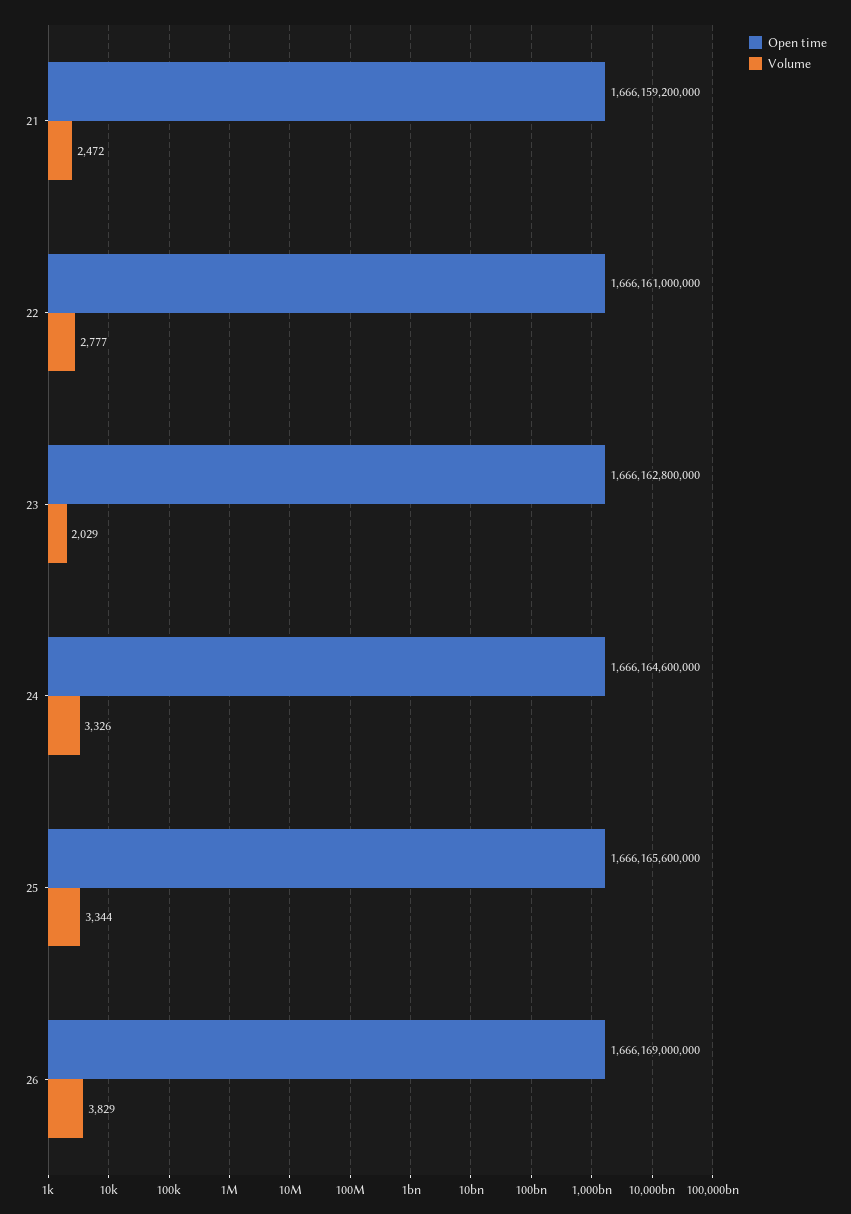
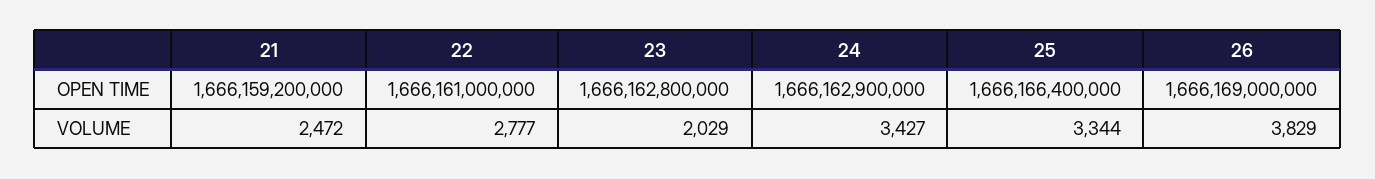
  {
    "Open time": {
      "21": 1666159200000,
      "22": 1666161000000,
      "23": 1666162800000,
-     "24": 1666164600000,
+     "24": 1666162900000,
-     "25": 1666165600000,
+     "25": 1666166400000,
      "26": 1666169000000
    },
    "Volume": {
      "21": 2472,
      "22": 2777,
      "23": 2029,
-     "24": 3326,
+     "24": 3427,
      "25": 3344,
      "26": 3829
    }
  }

